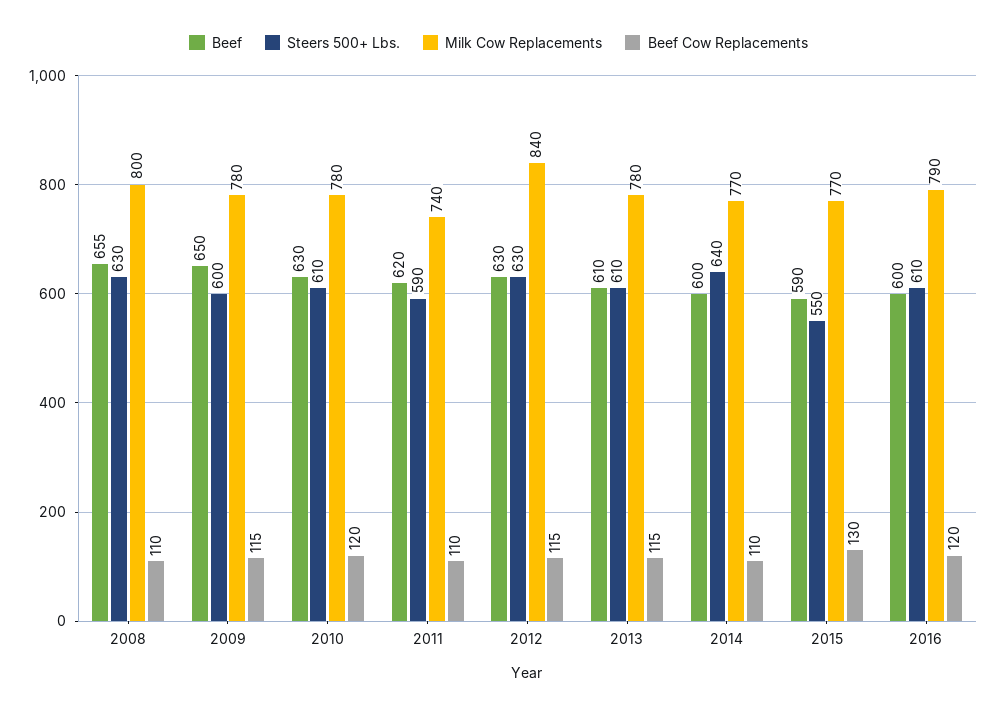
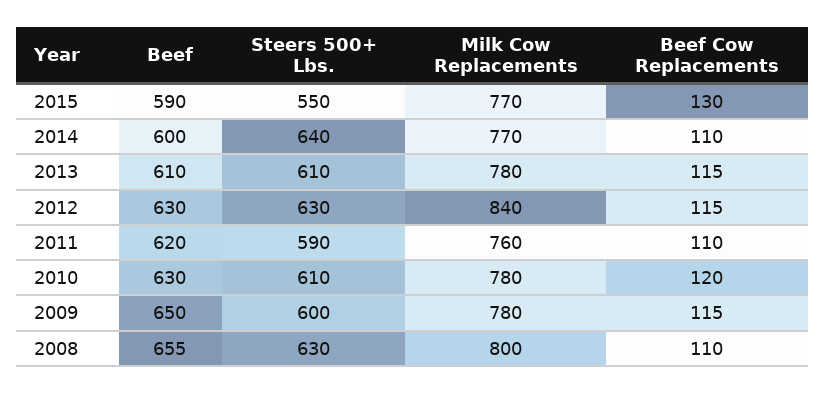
  {
    "Beef": {
      "2008": 655,
      "2009": 650,
      "2010": 630,
      "2011": 620,
      "2012": 630,
      "2013": 610,
      "2014": 600,
-     "2015": 590,
+     "2015": 590
-     "2016": 600
    },
    "Steers 500+ Lbs.": {
      "2008": 630,
      "2009": 600,
      "2010": 610,
      "2011": 590,
      "2012": 630,
      "2013": 610,
      "2014": 640,
-     "2015": 550,
+     "2015": 550
-     "2016": 610
    },
    "Milk Cow Replacements": {
      "2008": 800,
      "2009": 780,
      "2010": 780,
-     "2011": 740,
+     "2011": 760,
      "2012": 840,
      "2013": 780,
      "2014": 770,
-     "2015": 770,
+     "2015": 770
-     "2016": 790
    },
    "Beef Cow Replacements": {
      "2008": 110,
      "2009": 115,
      "2010": 120,
      "2011": 110,
      "2012": 115,
      "2013": 115,
      "2014": 110,
-     "2015": 130,
+     "2015": 130
-     "2016": 120
    }
  }

